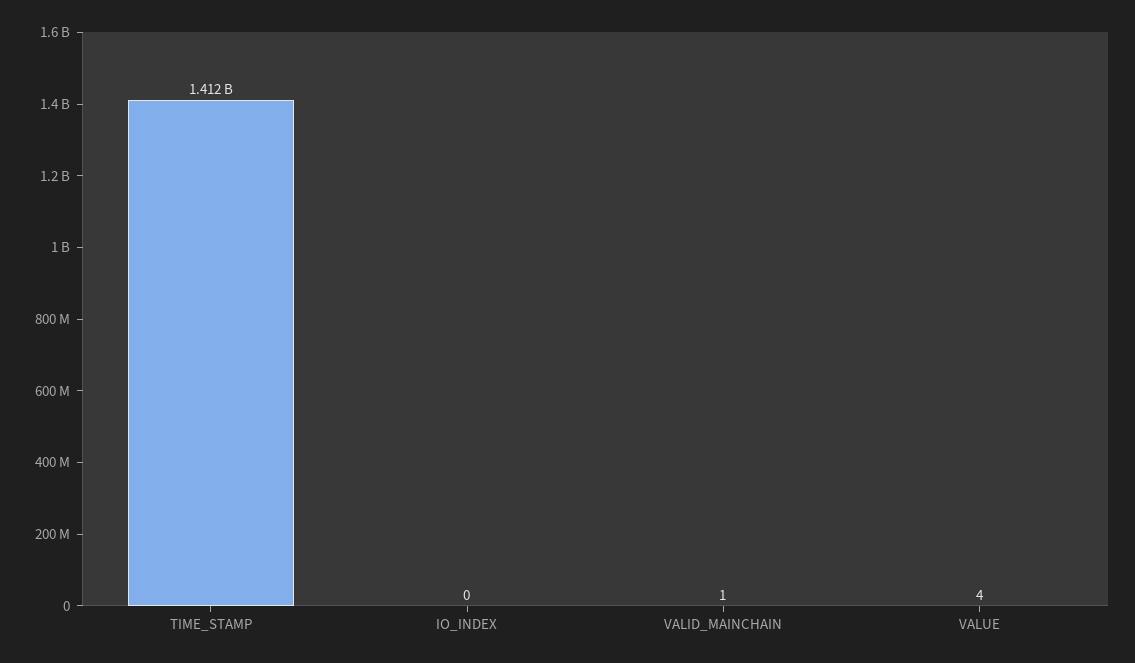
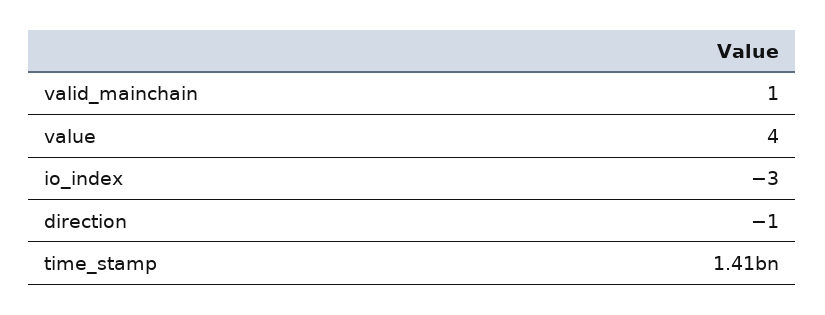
  {
    "TIME_STAMP": 1412000000,
-   "IO_INDEX": 0,
+   "IO_INDEX": -3,
    "VALID_MAINCHAIN": 1,
-   "VALUE": 4
+   "VALUE": 4,
+   "direction": -1
  }

